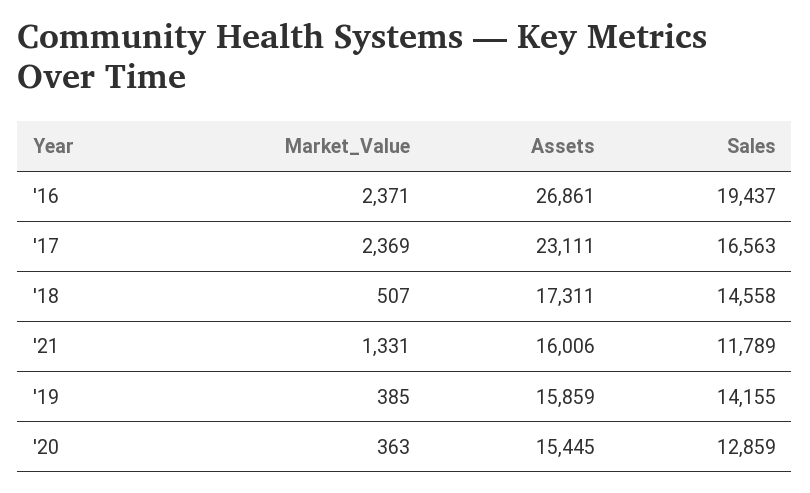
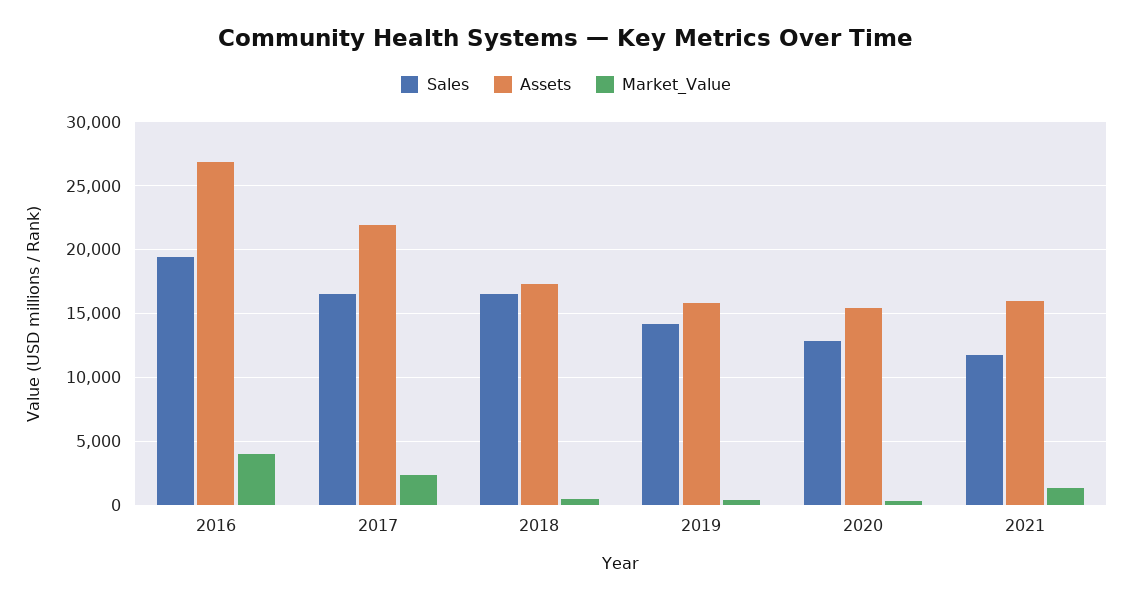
  {
    "Market_Value": {
-     "'16": 2371,
+     "'16": 4000,
      "'17": 2369,
      "'18": 507,
      "'21": 1331,
      "'19": 385,
      "'20": 363
    },
    "Assets": {
      "'16": 26861,
-     "'17": 23111,
+     "'17": 22000,
      "'18": 17311,
      "'21": 16006,
      "'19": 15859,
      "'20": 15445
    },
    "Sales": {
      "'16": 19437,
      "'17": 16563,
-     "'18": 14558,
+     "'18": 16500,
      "'21": 11789,
      "'19": 14155,
      "'20": 12859
    }
  }

